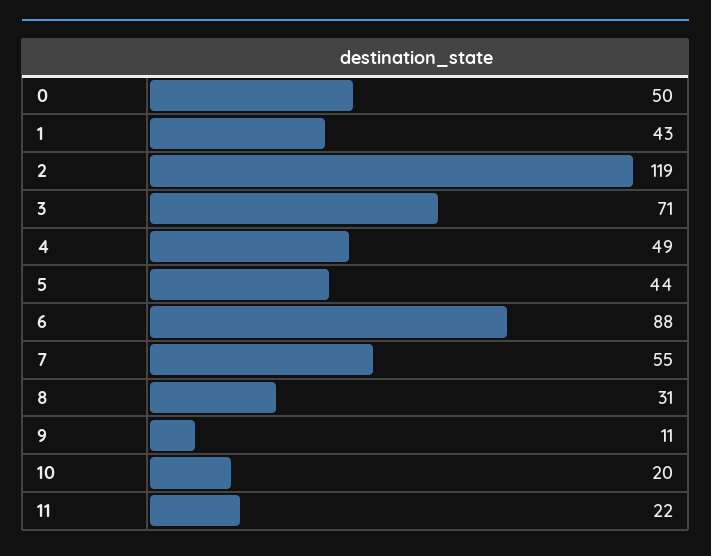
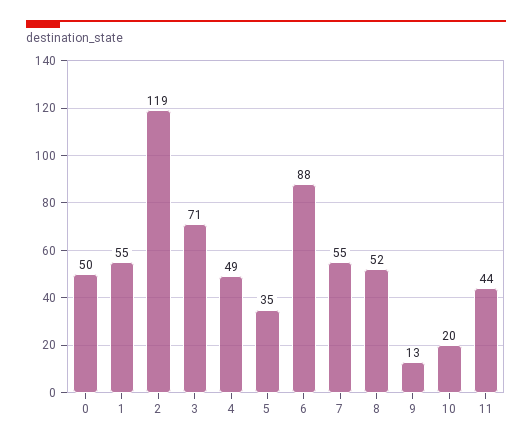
  {
    "0": 50,
-   "1": 43,
+   "1": 55,
    "2": 119,
    "3": 71,
    "4": 49,
-   "5": 44,
+   "5": 35,
    "6": 88,
    "7": 55,
-   "8": 31,
+   "8": 52,
-   "9": 11,
+   "9": 13,
    "10": 20,
-   "11": 22
+   "11": 44
  }

